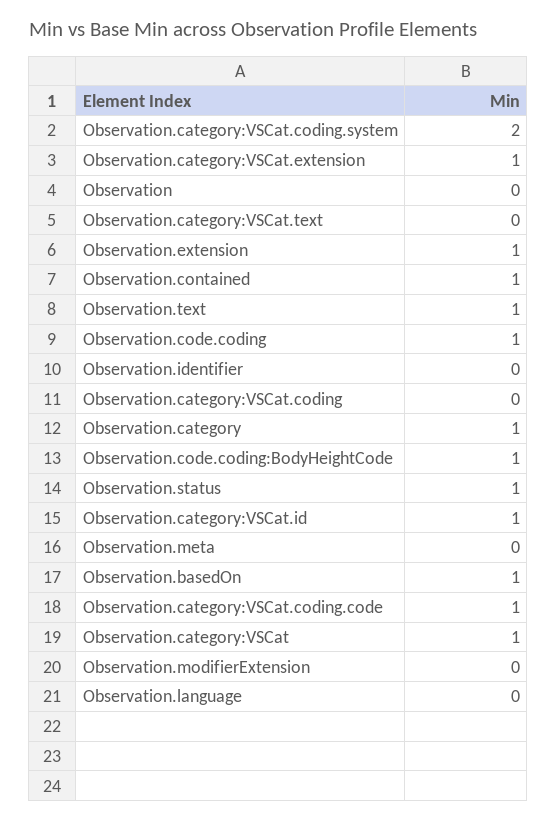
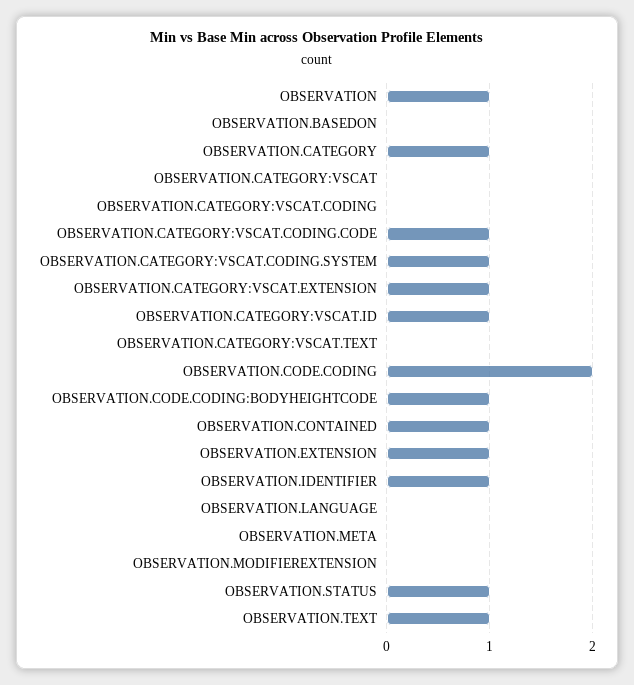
  {
-   "Observation.category:VSCat.coding.system": 2,
+   "Observation.category:VSCat.coding.system": 1,
    "Observation.category:VSCat.extension": 1,
-   "Observation": 0,
+   "Observation": 1,
    "Observation.category:VSCat.text": 0,
    "Observation.extension": 1,
    "Observation.contained": 1,
    "Observation.text": 1,
-   "Observation.code.coding": 1,
+   "Observation.code.coding": 2,
-   "Observation.identifier": 0,
+   "Observation.identifier": 1,
    "Observation.category:VSCat.coding": 0,
    "Observation.category": 1,
    "Observation.code.coding:BodyHeightCode": 1,
    "Observation.status": 1,
    "Observation.category:VSCat.id": 1,
    "Observation.meta": 0,
-   "Observation.basedOn": 1,
+   "Observation.basedOn": 0,
    "Observation.category:VSCat.coding.code": 1,
-   "Observation.category:VSCat": 1,
+   "Observation.category:VSCat": 0,
    "Observation.modifierExtension": 0,
    "Observation.language": 0
  }

